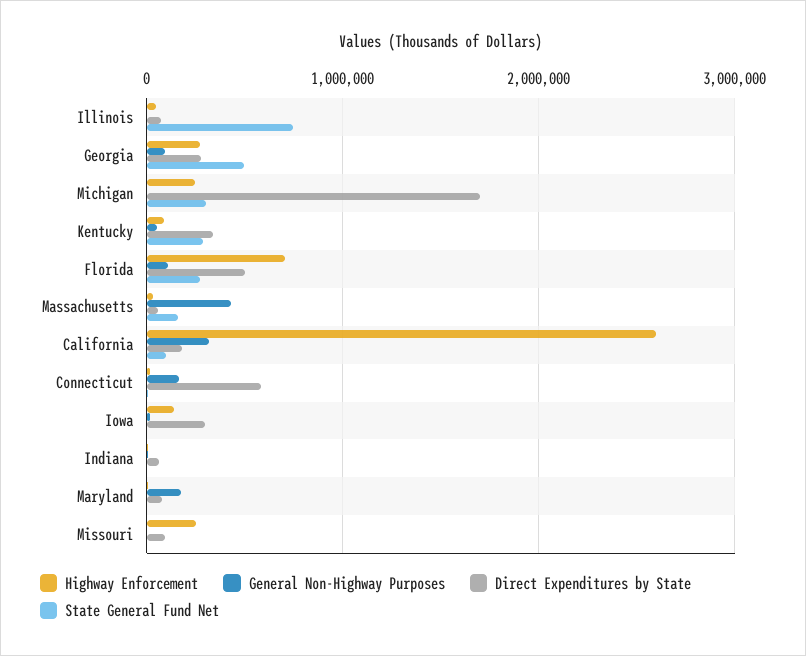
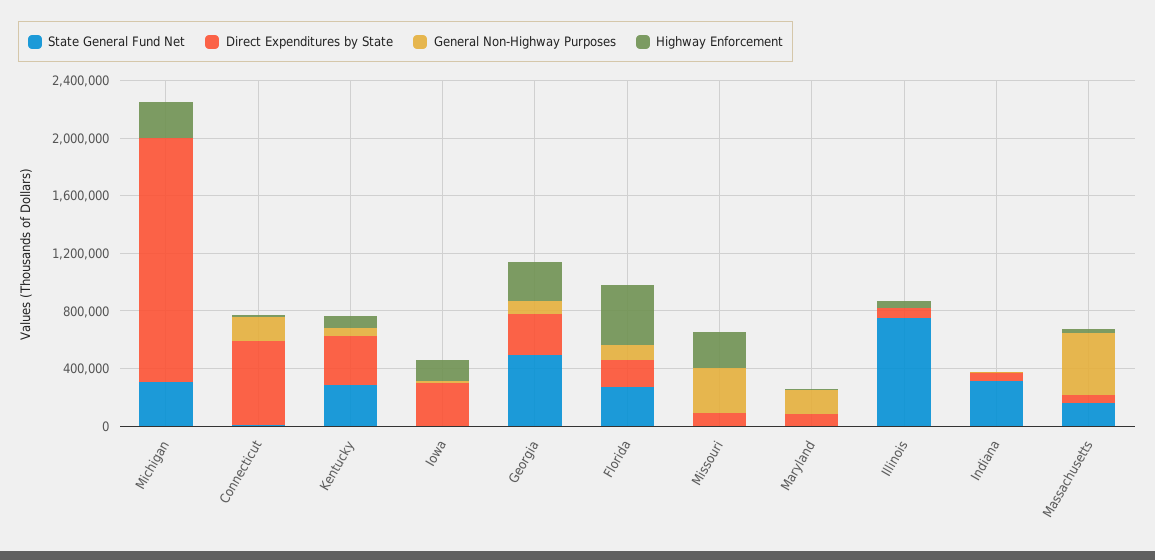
  {
    "Highway Enforcement": {
      "Illinois": 0,
      "Georgia": 300000,
      "Michigan": 200000,
      "Kentucky": 100000,
-     "Florida": 700000,
+     "Florida": 400000,
      "Massachusetts": 0,
-     "California": 2600000,
      "Connecticut": 0,
      "Iowa": 100000,
      "Indiana": 0,
      "Maryland": 0,
      "Missouri": 200000
    },
    "General Non-Highway Purposes": {
      "Illinois": 0,
      "Georgia": 100000,
      "Michigan": 0,
      "Kentucky": 100000,
      "Florida": 100000,
      "Massachusetts": 400000,
-     "California": 300000,
      "Connecticut": 200000,
      "Iowa": 0,
      "Indiana": 0,
      "Maryland": 200000,
-     "Missouri": 0
+     "Missouri": 300000
    },
    "Direct Expenditures by State": {
      "Illinois": 100000,
      "Georgia": 300000,
      "Michigan": 1700000,
      "Kentucky": 300000,
-     "Florida": 500000,
+     "Florida": 200000,
      "Massachusetts": 100000,
-     "California": 200000,
      "Connecticut": 600000,
      "Iowa": 300000,
      "Indiana": 100000,
      "Maryland": 100000,
      "Missouri": 100000
    },
    "State General Fund Net": {
      "Illinois": 700000,
      "Georgia": 500000,
      "Michigan": 300000,
      "Kentucky": 300000,
      "Florida": 300000,
      "Massachusetts": 200000,
-     "California": 100000,
      "Connecticut": 0,
      "Iowa": 0,
-     "Indiana": 0,
+     "Indiana": 300000,
      "Maryland": 0,
      "Missouri": 0
    }
  }

